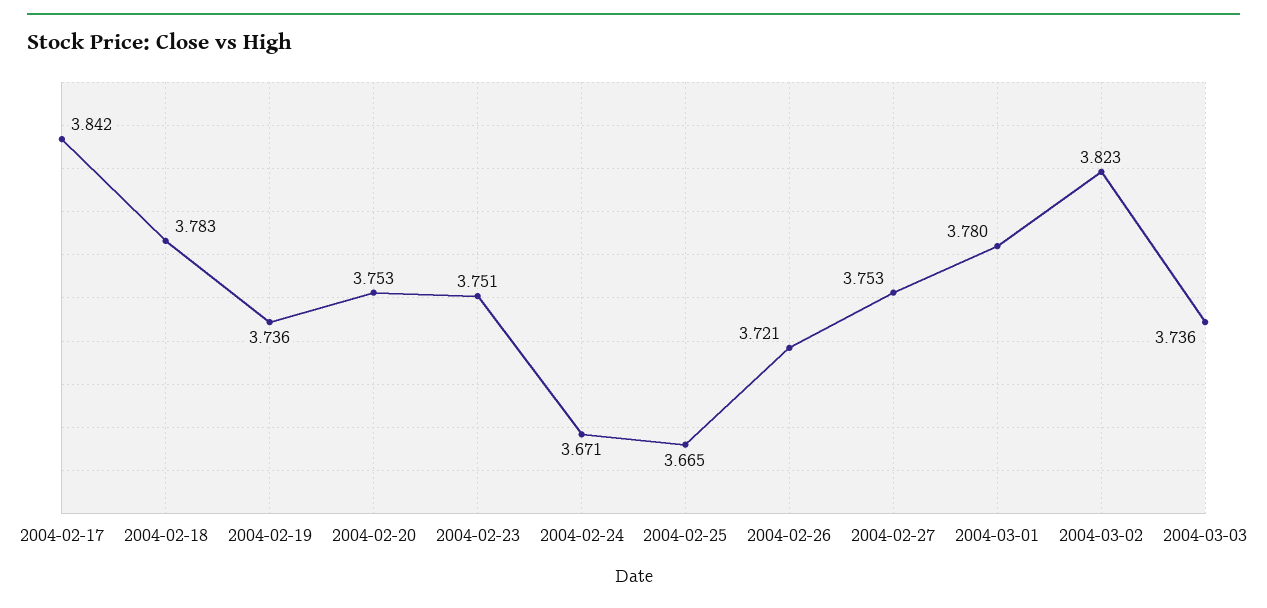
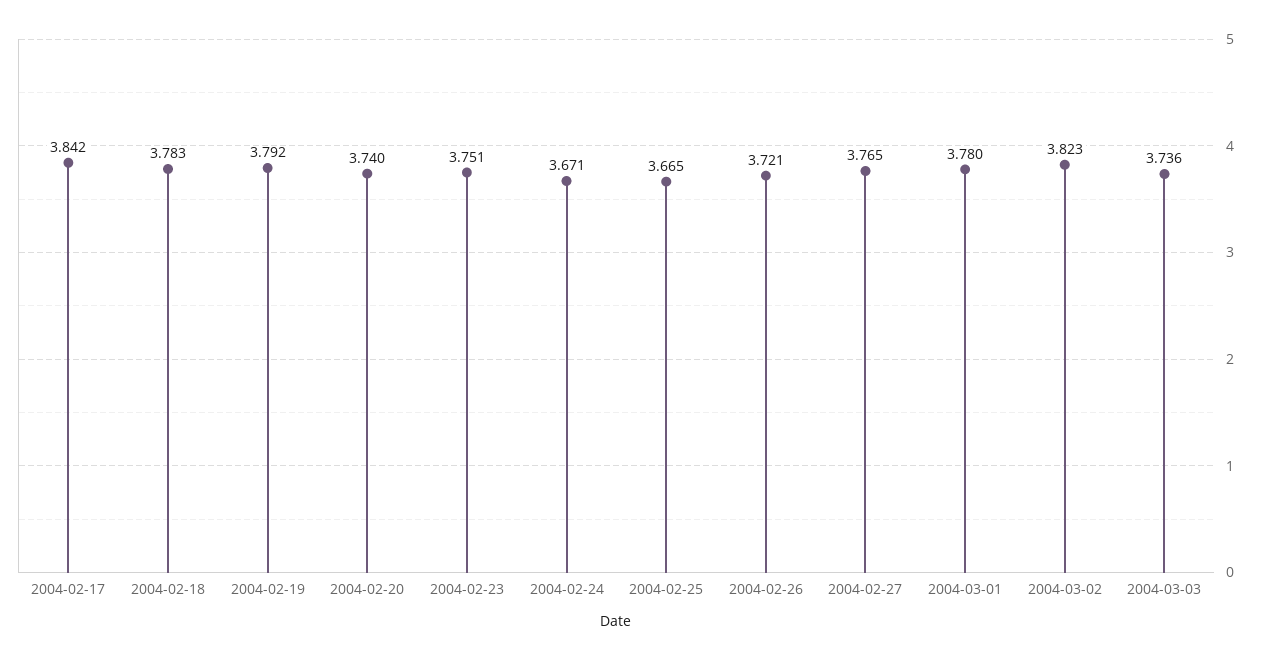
  {
    "2004-02-17": 3.842,
    "2004-02-18": 3.783,
-   "2004-02-19": 3.736,
+   "2004-02-19": 3.792,
-   "2004-02-20": 3.753,
+   "2004-02-20": 3.74,
    "2004-02-23": 3.751,
    "2004-02-24": 3.671,
    "2004-02-25": 3.665,
    "2004-02-26": 3.721,
-   "2004-02-27": 3.753,
+   "2004-02-27": 3.765,
    "2004-03-01": 3.78,
    "2004-03-02": 3.823,
    "2004-03-03": 3.736
  }

